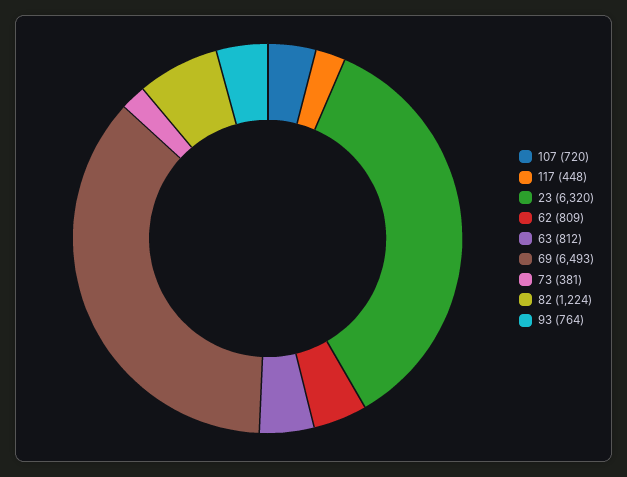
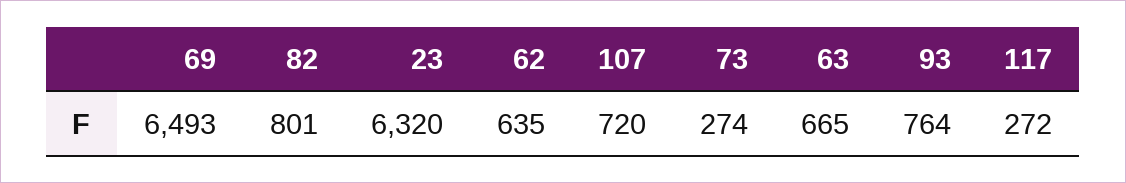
  {
    "107": 720,
-   "117": 448,
+   "117": 272,
    "23": 6320,
-   "62": 809,
+   "62": 635,
-   "63": 812,
+   "63": 665,
    "69": 6493,
-   "73": 381,
+   "73": 274,
-   "82": 1224,
+   "82": 801,
    "93": 764
  }

